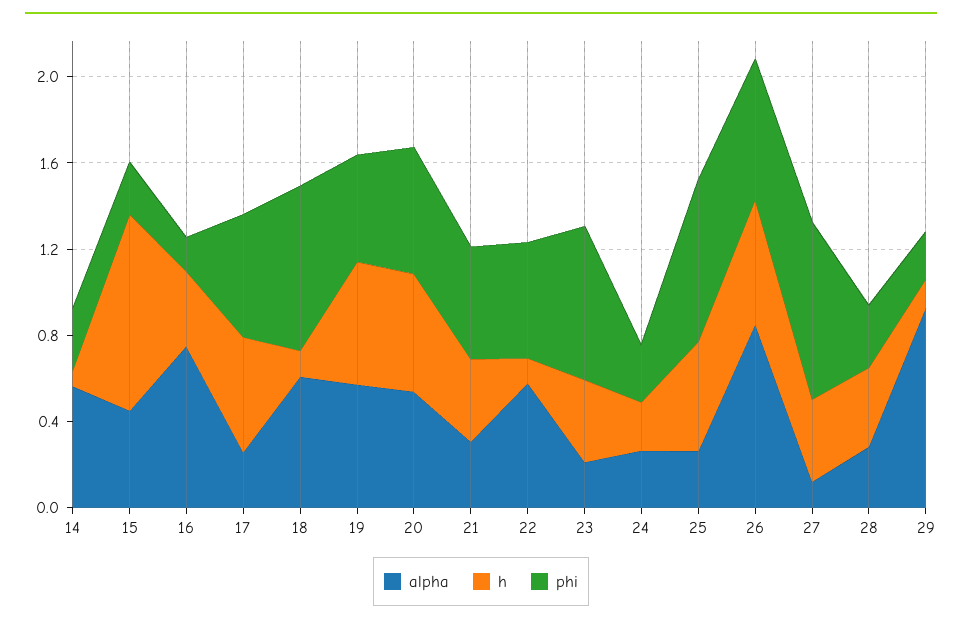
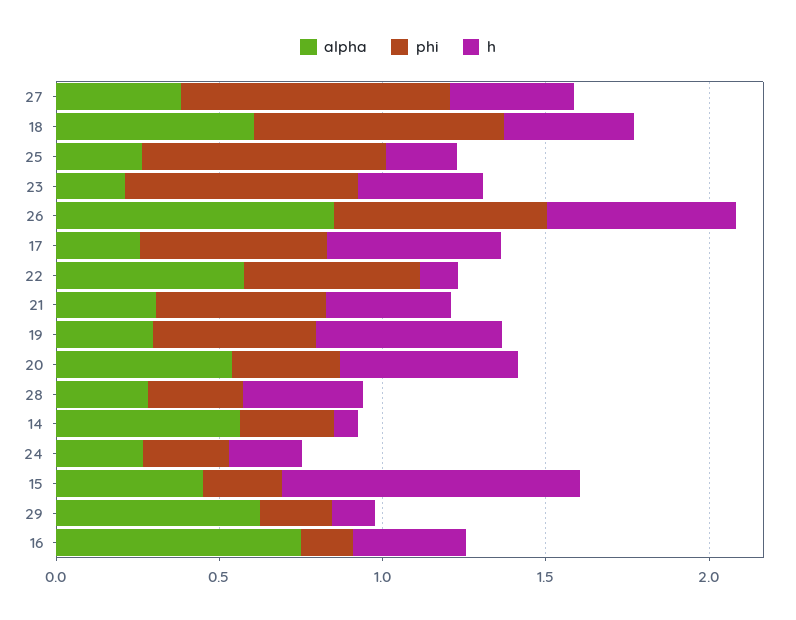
  {
    "alpha": {
      "14": 0.6,
      "15": 0.5,
      "16": 0.7,
      "17": 0.3,
      "18": 0.6,
-     "19": 0.6,
+     "19": 0.3,
      "20": 0.5,
      "21": 0.3,
      "22": 0.6,
      "23": 0.2,
      "24": 0.3,
      "25": 0.3,
      "26": 0.9,
-     "27": 0.1,
+     "27": 0.4,
      "28": 0.3,
-     "29": 0.9
+     "29": 0.6
    },
    "h": {
      "14": 0.1,
      "15": 0.9,
      "16": 0.3,
      "17": 0.5,
-     "18": 0.1,
+     "18": 0.4,
      "19": 0.6,
      "20": 0.5,
      "21": 0.4,
      "22": 0.1,
      "23": 0.4,
      "24": 0.2,
-     "25": 0.5,
+     "25": 0.2,
      "26": 0.6,
      "27": 0.4,
      "28": 0.4,
      "29": 0.1
    },
    "phi": {
      "14": 0.3,
      "15": 0.2,
      "16": 0.2,
      "17": 0.6,
      "18": 0.8,
      "19": 0.5,
-     "20": 0.6,
+     "20": 0.3,
      "21": 0.5,
      "22": 0.5,
      "23": 0.7,
      "24": 0.3,
      "25": 0.7,
      "26": 0.7,
      "27": 0.8,
      "28": 0.3,
      "29": 0.2
    }
  }

